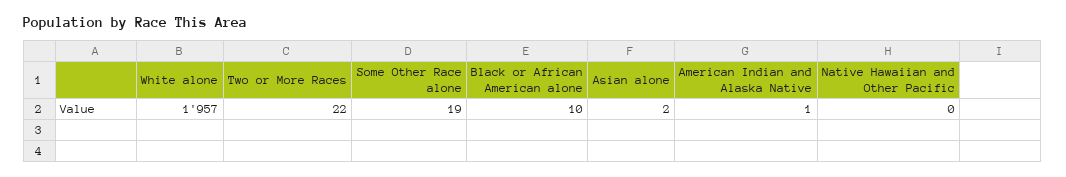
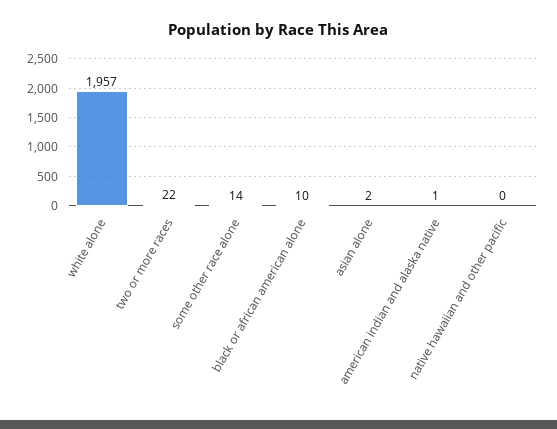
  {
    "White alone": 1957,
    "Two or More Races": 22,
-   "Some Other Race alone": 19,
+   "Some Other Race alone": 14,
    "Black or African American alone": 10,
    "Asian alone": 2,
    "American Indian and Alaska Native": 1,
    "Native Hawaiian and Other Pacific": 0
  }

